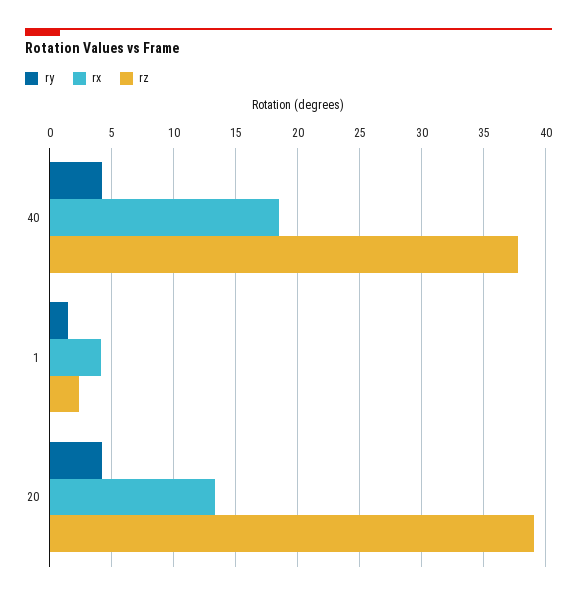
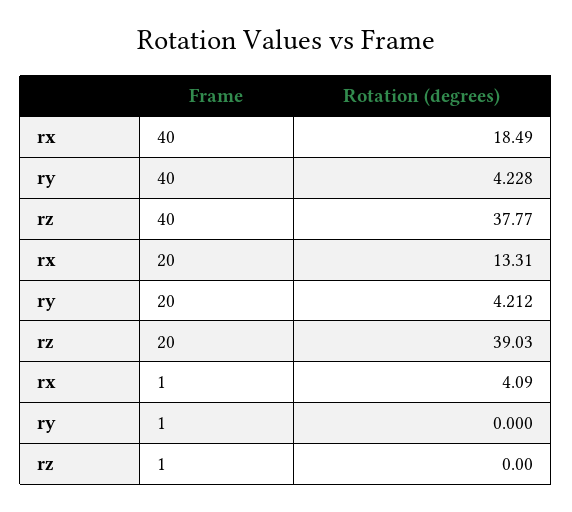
  {
    "ry": {
      "40": 4.228,
-     "1": 1.5,
+     "1": 0,
      "20": 4.212
    },
    "rx": {
      "40": 18.49,
      "1": 4.09,
      "20": 13.31
    },
    "rz": {
      "40": 37.77,
-     "1": 2.5,
+     "1": 0,
      "20": 39.03
    }
  }

